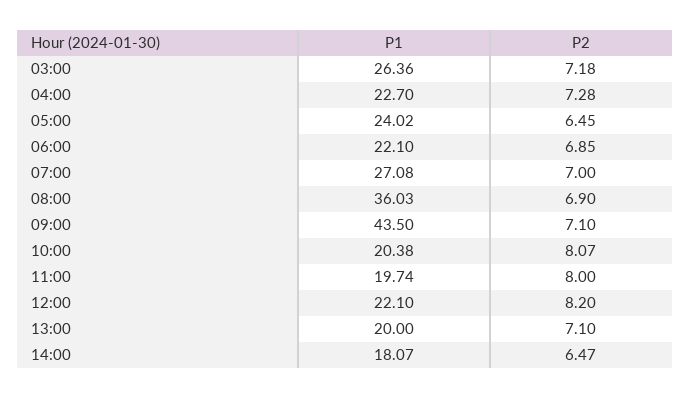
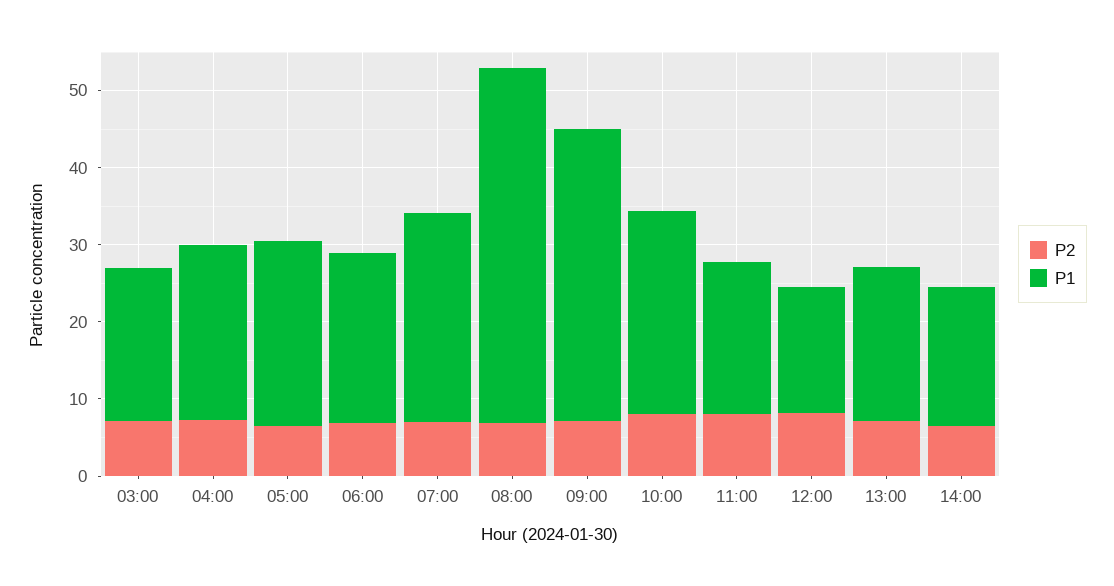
  {
    "P1": {
-     "03:00": 26.36,
+     "03:00": 20,
      "04:00": 22.7,
      "05:00": 24.02,
      "06:00": 22.1,
      "07:00": 27.08,
-     "08:00": 36.03,
+     "08:00": 46,
-     "09:00": 43.5,
+     "09:00": 38,
-     "10:00": 20.38,
+     "10:00": 26,
      "11:00": 19.74,
-     "12:00": 22.1,
+     "12:00": 16,
      "13:00": 20,
      "14:00": 18.07
    },
    "P2": {
      "03:00": 7.18,
      "04:00": 7.28,
      "05:00": 6.45,
      "06:00": 6.85,
      "07:00": 7,
      "08:00": 6.9,
      "09:00": 7.1,
      "10:00": 8.07,
      "11:00": 8,
      "12:00": 8.2,
      "13:00": 7.1,
      "14:00": 6.47
    }
  }

